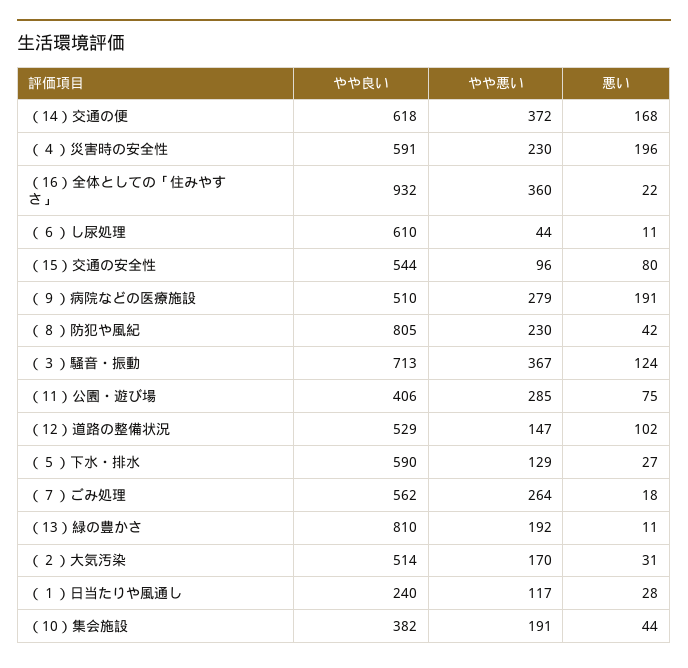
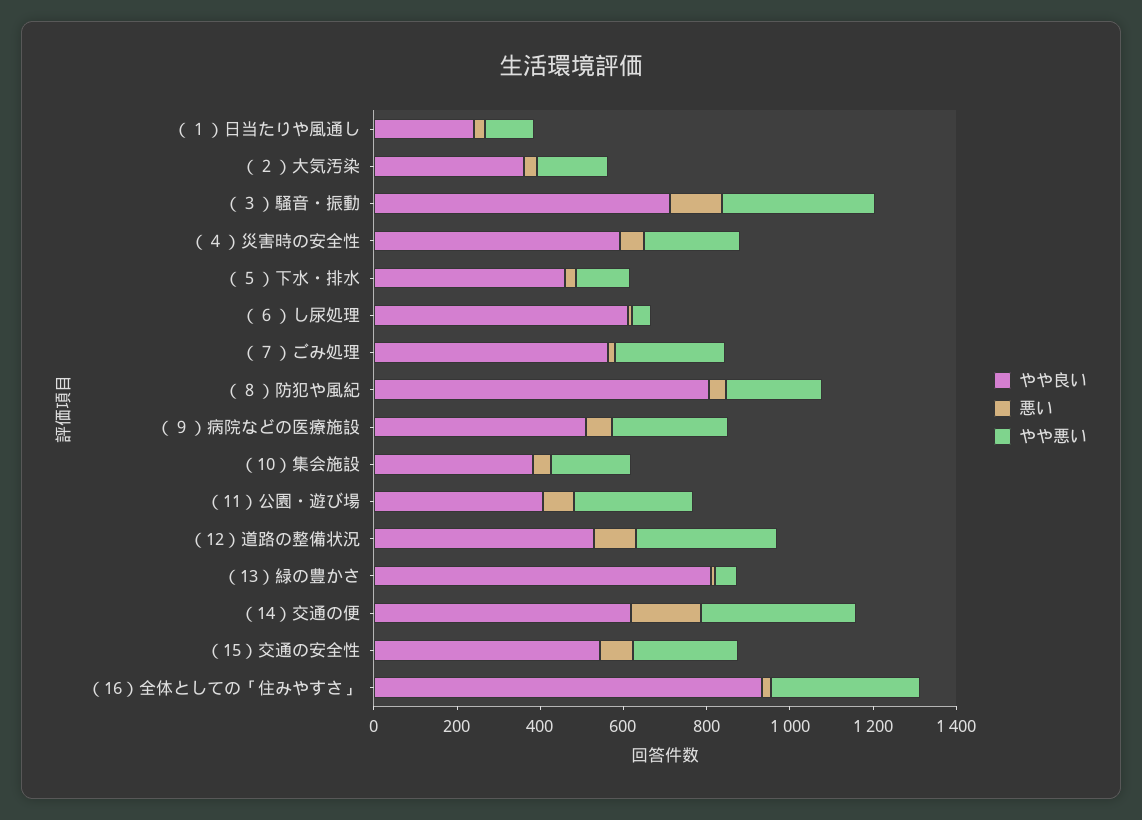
  {
    "やや良い": {
      "（14）交通の便": 618,
      "（４）災害時の安全性": 591,
      "（16）全体としての「住みやすさ」": 932,
      "（６）し尿処理": 610,
      "（15）交通の安全性": 544,
      "（９）病院などの医療施設": 510,
      "（８）防犯や風紀": 805,
      "（３）騒音・振動": 713,
      "（11）公園・遊び場": 406,
      "（12）道路の整備状況": 529,
-     "（５）下水・排水": 590,
+     "（５）下水・排水": 450,
      "（７）ごみ処理": 562,
      "（13）緑の豊かさ": 810,
-     "（２）大気汚染": 514,
+     "（２）大気汚染": 350,
      "（１）日当たりや風通し": 240,
      "（10）集会施設": 382
    },
    "やや悪い": {
      "（14）交通の便": 372,
      "（４）災害時の安全性": 230,
      "（16）全体としての「住みやすさ」": 360,
      "（６）し尿処理": 44,
-     "（15）交通の安全性": 96,
+     "（15）交通の安全性": 250,
      "（９）病院などの医療施設": 279,
      "（８）防犯や風紀": 230,
      "（３）騒音・振動": 367,
      "（11）公園・遊び場": 285,
-     "（12）道路の整備状況": 147,
+     "（12）道路の整備状況": 350,
      "（５）下水・排水": 129,
      "（７）ごみ処理": 264,
-     "（13）緑の豊かさ": 192,
+     "（13）緑の豊かさ": 50,
      "（２）大気汚染": 170,
      "（１）日当たりや風通し": 117,
      "（10）集会施設": 191
    },
    "悪い": {
      "（14）交通の便": 168,
-     "（４）災害時の安全性": 196,
+     "（４）災害時の安全性": 50,
      "（16）全体としての「住みやすさ」": 22,
      "（６）し尿処理": 11,
      "（15）交通の安全性": 80,
-     "（９）病院などの医療施設": 191,
+     "（９）病院などの医療施設": 50,
      "（８）防犯や風紀": 42,
      "（３）騒音・振動": 124,
      "（11）公園・遊び場": 75,
      "（12）道路の整備状況": 102,
      "（５）下水・排水": 27,
      "（７）ごみ処理": 18,
      "（13）緑の豊かさ": 11,
      "（２）大気汚染": 31,
      "（１）日当たりや風通し": 28,
      "（10）集会施設": 44
    }
  }

